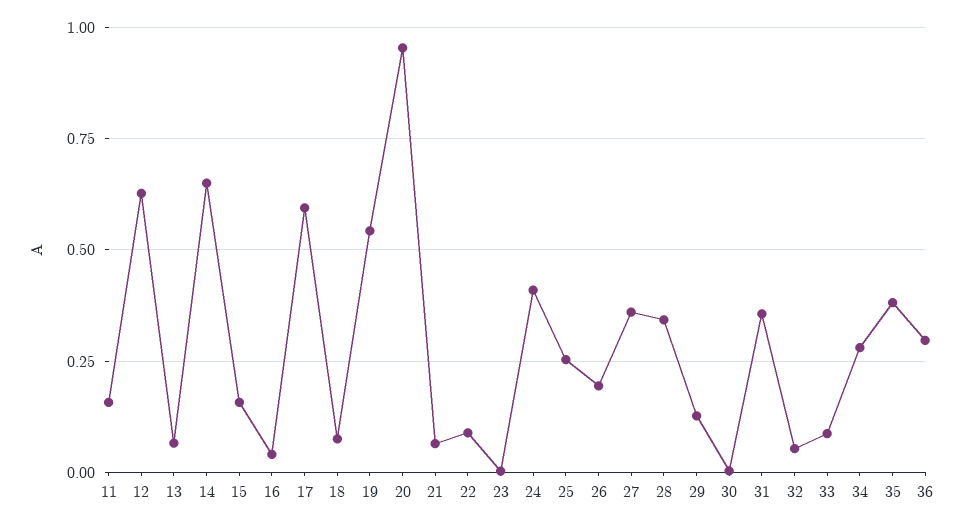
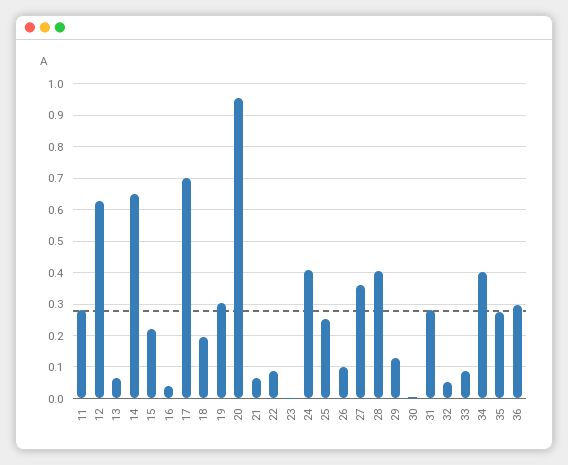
  {
-   "11": 0.15,
+   "11": 0.28,
    "12": 0.62,
    "13": 0.06,
    "14": 0.64,
-   "15": 0.15,
+   "15": 0.22,
    "16": 0.04,
-   "17": 0.6,
+   "17": 0.7,
-   "18": 0.075,
+   "18": 0.2,
-   "19": 0.55,
+   "19": 0.3,
    "20": 0.96,
    "21": 0.06,
    "22": 0.08,
    "23": 0,
    "24": 0.4,
    "25": 0.26,
-   "26": 0.2,
+   "26": 0.1,
    "27": 0.36,
-   "28": 0.35,
+   "28": 0.4,
    "29": 0.12,
    "30": 0,
-   "31": 0.35,
+   "31": 0.28,
    "32": 0.06,
    "33": 0.08,
-   "34": 0.275,
+   "34": 0.4,
-   "35": 0.375,
+   "35": 0.28,
    "36": 0.3
  }

